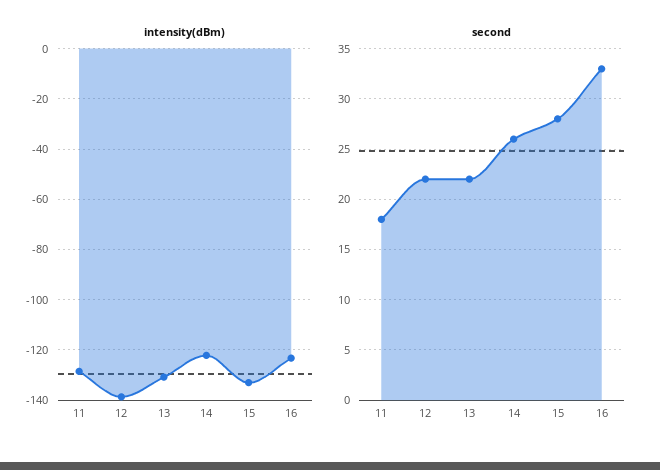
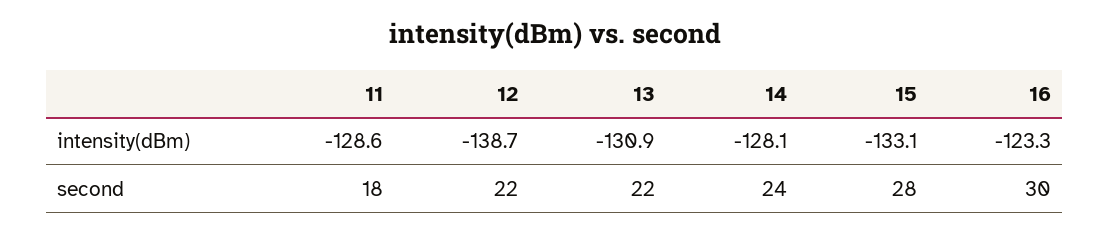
  {
    "intensity(dBm)": {
      "11": -128.6,
      "12": -138.7,
      "13": -130.9,
-     "14": -122.5,
+     "14": -128.1,
      "15": -133.1,
      "16": -123.3
    },
    "second": {
      "11": 18,
      "12": 22,
      "13": 22,
-     "14": 26,
+     "14": 24,
      "15": 28,
-     "16": 33
+     "16": 30
    }
  }

